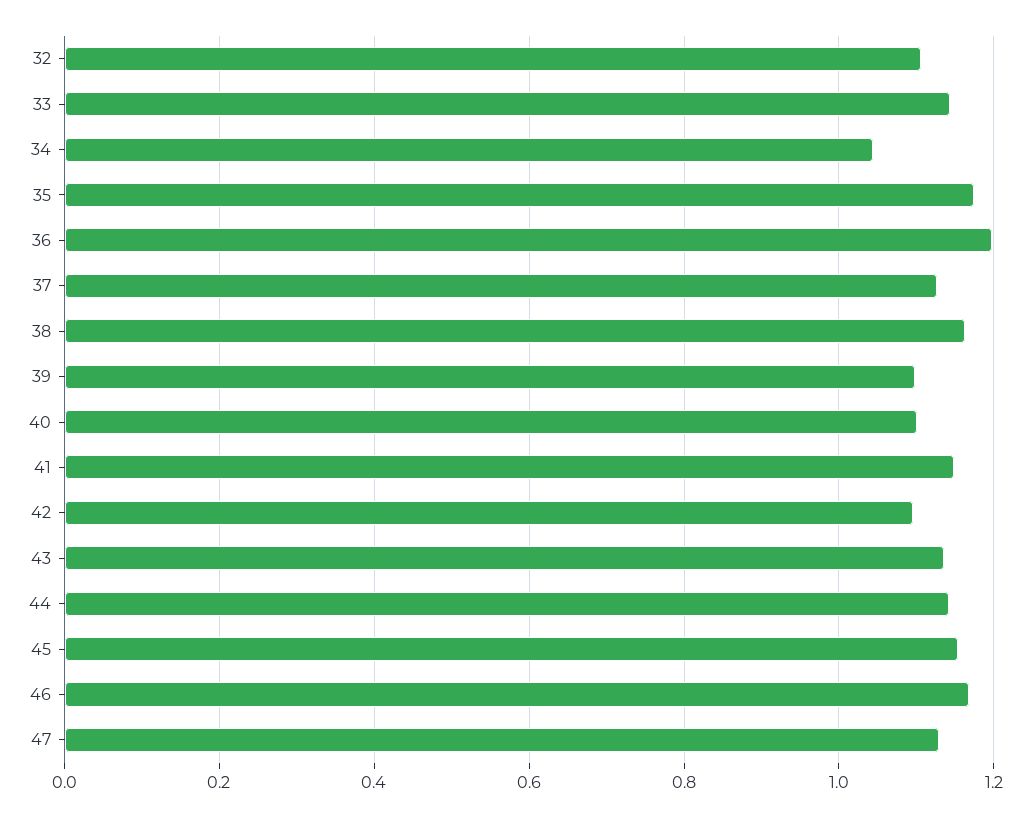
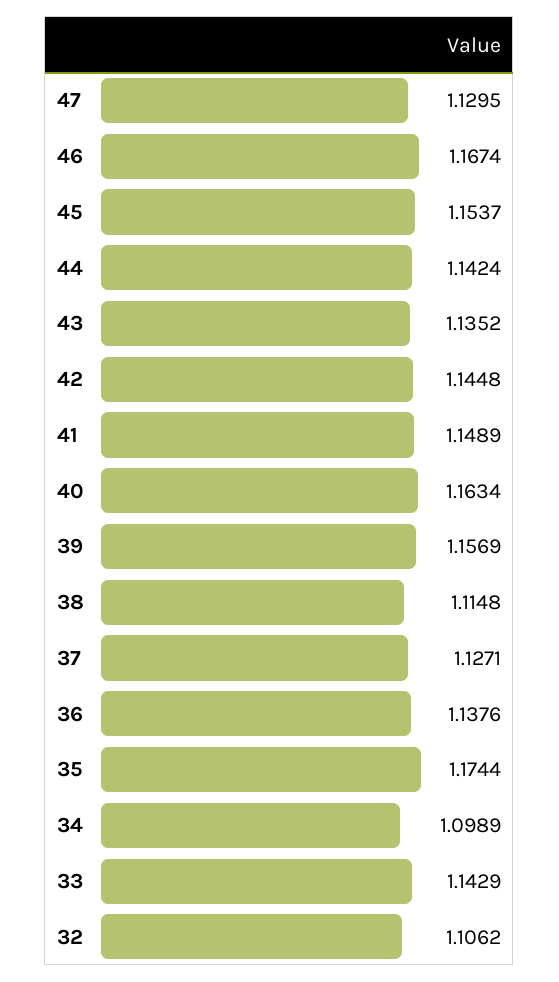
  {
    "32": 1.1062,
    "33": 1.1429,
-   "34": 1.04,
+   "34": 1.0989,
    "35": 1.1744,
-   "36": 1.2,
+   "36": 1.1376,
    "37": 1.1271,
-   "38": 1.16,
+   "38": 1.1148,
-   "39": 1.1,
+   "39": 1.1569,
-   "40": 1.1,
+   "40": 1.1634,
    "41": 1.1489,
-   "42": 1.1,
+   "42": 1.1448,
    "43": 1.1352,
    "44": 1.1424,
    "45": 1.1537,
    "46": 1.1674,
    "47": 1.1295
  }

